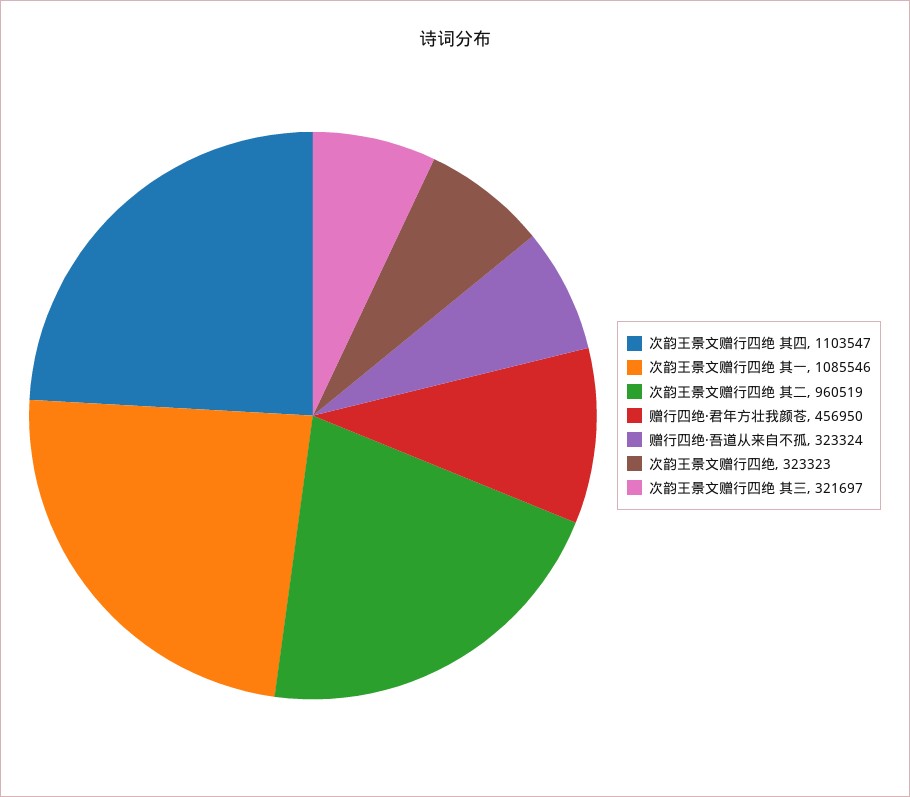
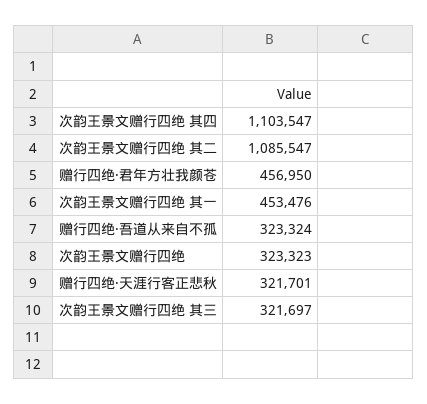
  {
    "次韵王景文赠行四绝 其四": 1103547,
-   "次韵王景文赠行四绝 其一": 1085546,
+   "次韵王景文赠行四绝 其一": 453476,
-   "次韵王景文赠行四绝 其二": 960519,
+   "次韵王景文赠行四绝 其二": 1085547,
    "赠行四绝·君年方壮我颜苍": 456950,
    "赠行四绝·吾道从来自不孤": 323324,
    "次韵王景文赠行四绝": 323323,
-   "次韵王景文赠行四绝 其三": 321697
+   "次韵王景文赠行四绝 其三": 321697,
+   "赠行四绝·天涯行客正悲秋": 321701
  }

